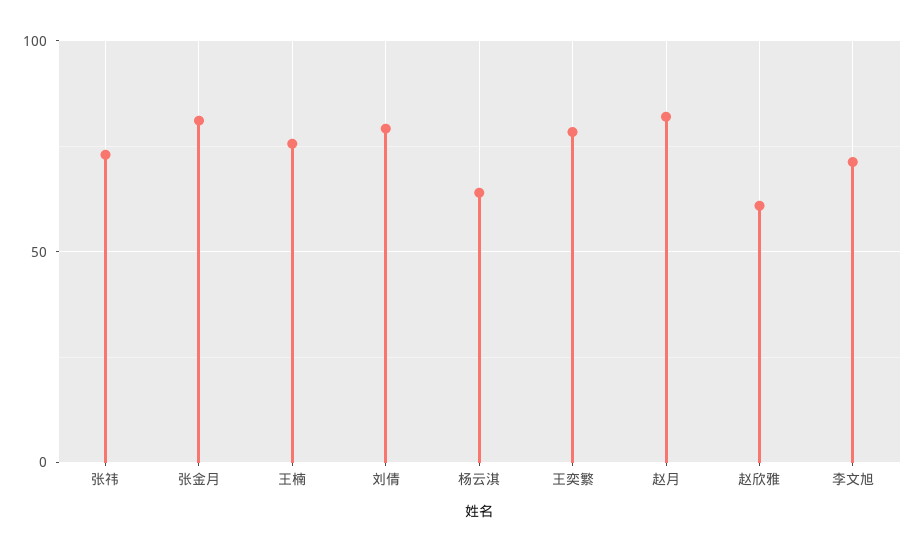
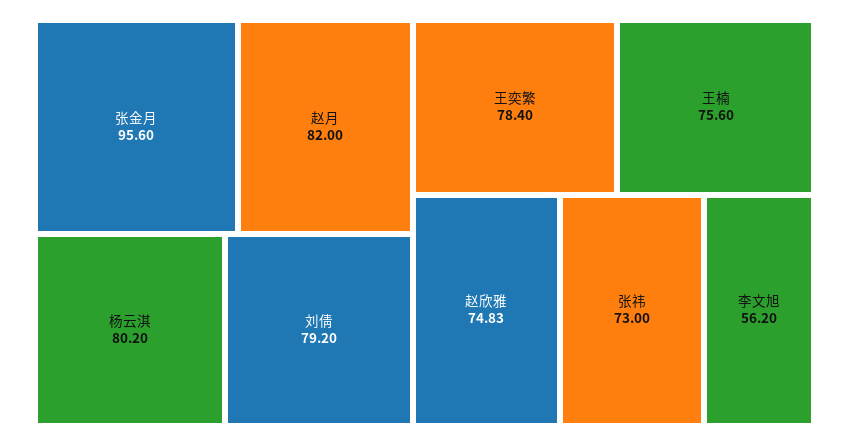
  {
    "张祎": 73,
-   "张金月": 80,
+   "张金月": 95.6,
    "王楠": 75.6,
    "刘倩": 79.2,
-   "杨云淇": 65,
+   "杨云淇": 80.2,
    "王奕繁": 78.4,
    "赵月": 82,
-   "赵欣雅": 60,
+   "赵欣雅": 74.83,
-   "李文旭": 70
+   "李文旭": 56.2
  }

